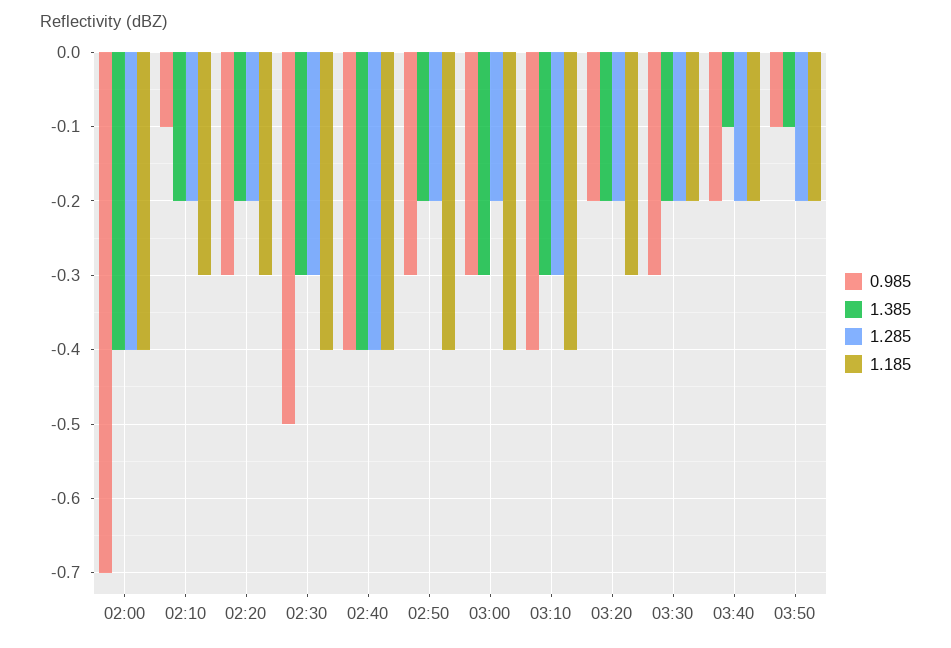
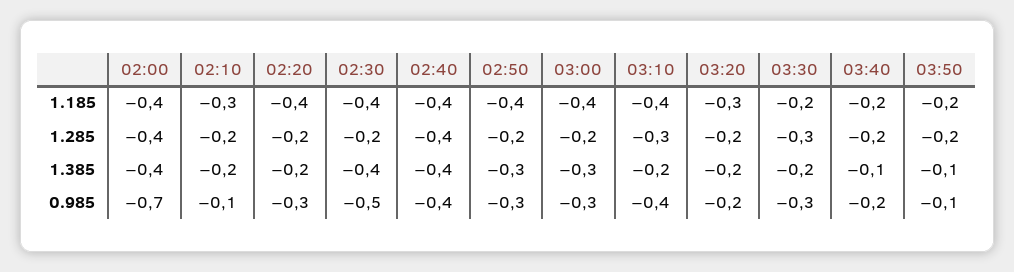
  {
    "0.985": {
      "02:00": -0.7,
      "02:10": -0.1,
      "02:20": -0.3,
      "02:30": -0.5,
      "02:40": -0.4,
      "02:50": -0.3,
      "03:00": -0.3,
      "03:10": -0.4,
      "03:20": -0.2,
      "03:30": -0.3,
      "03:40": -0.2,
      "03:50": -0.1
    },
    "1.385": {
      "02:00": -0.4,
      "02:10": -0.2,
      "02:20": -0.2,
-     "02:30": -0.3,
+     "02:30": -0.4,
      "02:40": -0.4,
-     "02:50": -0.2,
+     "02:50": -0.3,
      "03:00": -0.3,
-     "03:10": -0.3,
+     "03:10": -0.2,
      "03:20": -0.2,
      "03:30": -0.2,
      "03:40": -0.1,
      "03:50": -0.1
    },
    "1.285": {
      "02:00": -0.4,
      "02:10": -0.2,
      "02:20": -0.2,
-     "02:30": -0.3,
+     "02:30": -0.2,
      "02:40": -0.4,
      "02:50": -0.2,
      "03:00": -0.2,
      "03:10": -0.3,
      "03:20": -0.2,
-     "03:30": -0.2,
+     "03:30": -0.3,
      "03:40": -0.2,
      "03:50": -0.2
    },
    "1.185": {
      "02:00": -0.4,
      "02:10": -0.3,
-     "02:20": -0.3,
+     "02:20": -0.4,
      "02:30": -0.4,
      "02:40": -0.4,
      "02:50": -0.4,
      "03:00": -0.4,
      "03:10": -0.4,
      "03:20": -0.3,
      "03:30": -0.2,
      "03:40": -0.2,
      "03:50": -0.2
    }
  }

